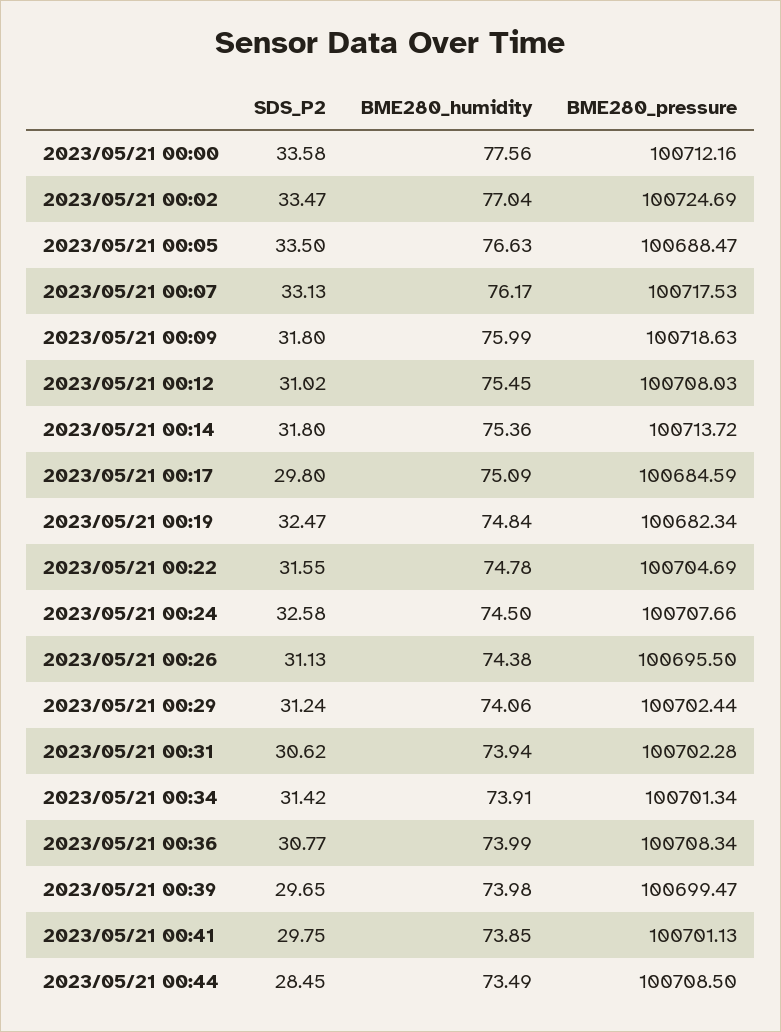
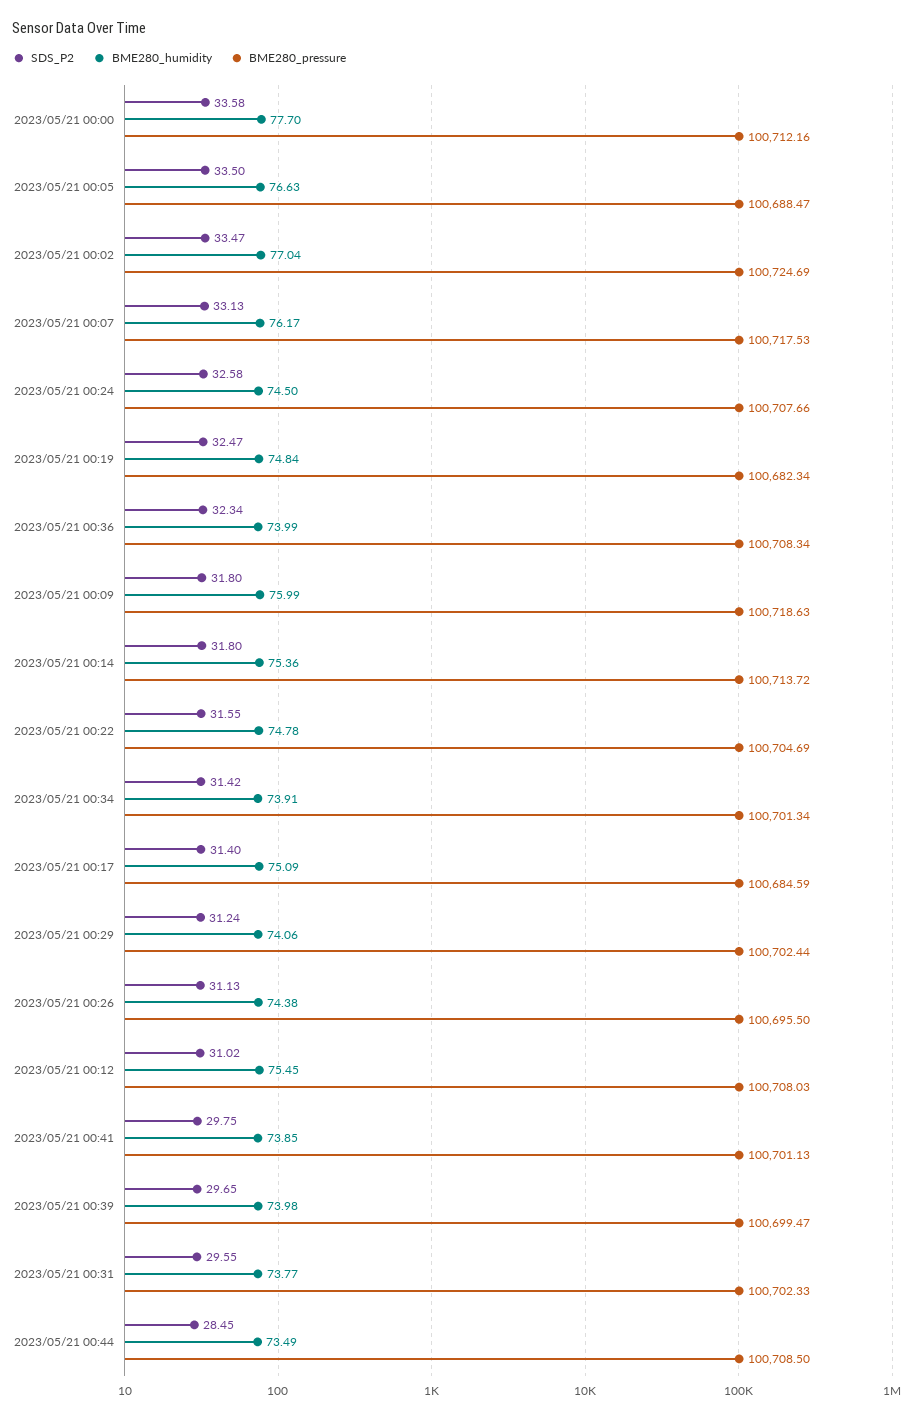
  {
    "SDS_P2": {
      "2023/05/21 00:00": 33.58,
      "2023/05/21 00:02": 33.47,
      "2023/05/21 00:05": 33.5,
      "2023/05/21 00:07": 33.13,
      "2023/05/21 00:09": 31.8,
      "2023/05/21 00:12": 31.02,
      "2023/05/21 00:14": 31.8,
-     "2023/05/21 00:17": 29.8,
+     "2023/05/21 00:17": 31.4,
      "2023/05/21 00:19": 32.47,
      "2023/05/21 00:22": 31.55,
      "2023/05/21 00:24": 32.58,
      "2023/05/21 00:26": 31.13,
      "2023/05/21 00:29": 31.24,
-     "2023/05/21 00:31": 30.62,
+     "2023/05/21 00:31": 29.55,
      "2023/05/21 00:34": 31.42,
-     "2023/05/21 00:36": 30.77,
+     "2023/05/21 00:36": 32.34,
      "2023/05/21 00:39": 29.65,
      "2023/05/21 00:41": 29.75,
      "2023/05/21 00:44": 28.45
    },
    "BME280_humidity": {
-     "2023/05/21 00:00": 77.56,
+     "2023/05/21 00:00": 77.7,
      "2023/05/21 00:02": 77.04,
      "2023/05/21 00:05": 76.63,
      "2023/05/21 00:07": 76.17,
      "2023/05/21 00:09": 75.99,
      "2023/05/21 00:12": 75.45,
      "2023/05/21 00:14": 75.36,
      "2023/05/21 00:17": 75.09,
      "2023/05/21 00:19": 74.84,
      "2023/05/21 00:22": 74.78,
      "2023/05/21 00:24": 74.5,
      "2023/05/21 00:26": 74.38,
      "2023/05/21 00:29": 74.06,
-     "2023/05/21 00:31": 73.94,
+     "2023/05/21 00:31": 73.77,
      "2023/05/21 00:34": 73.91,
      "2023/05/21 00:36": 73.99,
      "2023/05/21 00:39": 73.98,
      "2023/05/21 00:41": 73.85,
      "2023/05/21 00:44": 73.49
    },
    "BME280_pressure": {
      "2023/05/21 00:00": 100712.16,
      "2023/05/21 00:02": 100724.69,
      "2023/05/21 00:05": 100688.47,
      "2023/05/21 00:07": 100717.53,
      "2023/05/21 00:09": 100718.63,
      "2023/05/21 00:12": 100708.03,
      "2023/05/21 00:14": 100713.72,
      "2023/05/21 00:17": 100684.59,
      "2023/05/21 00:19": 100682.34,
      "2023/05/21 00:22": 100704.69,
      "2023/05/21 00:24": 100707.66,
      "2023/05/21 00:26": 100695.5,
      "2023/05/21 00:29": 100702.44,
-     "2023/05/21 00:31": 100702.28,
+     "2023/05/21 00:31": 100702.33,
      "2023/05/21 00:34": 100701.34,
      "2023/05/21 00:36": 100708.34,
      "2023/05/21 00:39": 100699.47,
      "2023/05/21 00:41": 100701.13,
      "2023/05/21 00:44": 100708.5
    }
  }

